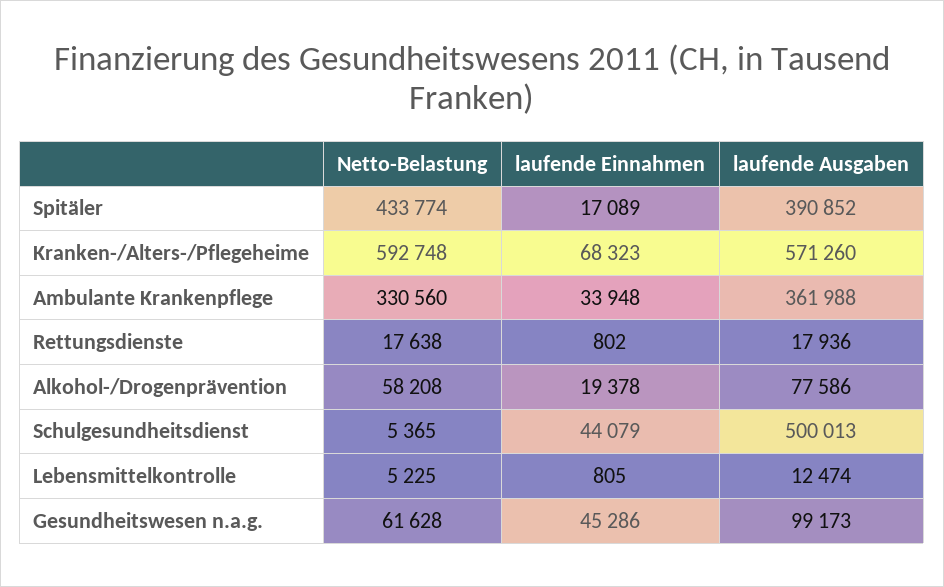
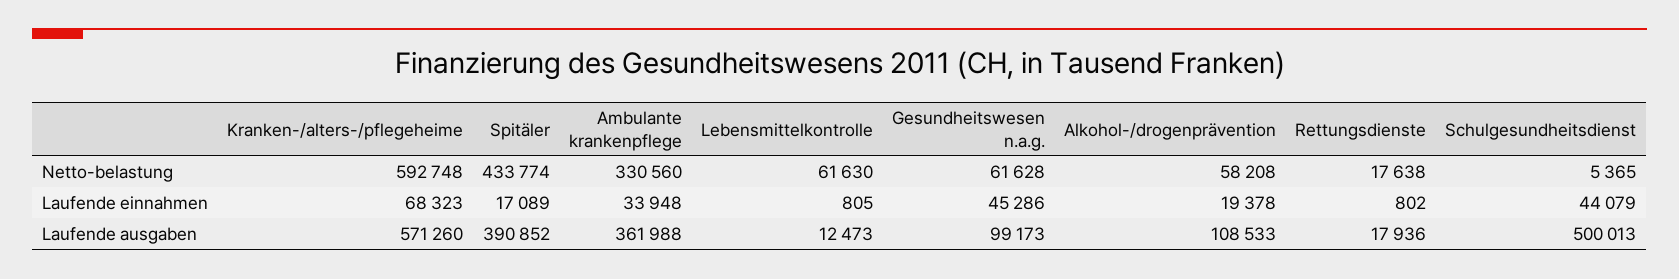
  {
    "Netto-Belastung": {
      "Spitäler": 433774,
      "Kranken-/Alters-/Pflegeheime": 592748,
      "Ambulante Krankenpflege": 330560,
      "Rettungsdienste": 17638,
      "Alkohol-/Drogenprävention": 58208,
      "Schulgesundheitsdienst": 5365,
-     "Lebensmittelkontrolle": 5225,
+     "Lebensmittelkontrolle": 61630,
      "Gesundheitswesen n.a.g.": 61628
    },
    "laufende Einnahmen": {
      "Spitäler": 17089,
      "Kranken-/Alters-/Pflegeheime": 68323,
      "Ambulante Krankenpflege": 33948,
      "Rettungsdienste": 802,
      "Alkohol-/Drogenprävention": 19378,
      "Schulgesundheitsdienst": 44079,
      "Lebensmittelkontrolle": 805,
      "Gesundheitswesen n.a.g.": 45286
    },
    "laufende Ausgaben": {
      "Spitäler": 390852,
      "Kranken-/Alters-/Pflegeheime": 571260,
      "Ambulante Krankenpflege": 361988,
      "Rettungsdienste": 17936,
-     "Alkohol-/Drogenprävention": 77586,
+     "Alkohol-/Drogenprävention": 108533,
      "Schulgesundheitsdienst": 500013,
-     "Lebensmittelkontrolle": 12474,
+     "Lebensmittelkontrolle": 12473,
      "Gesundheitswesen n.a.g.": 99173
    }
  }

